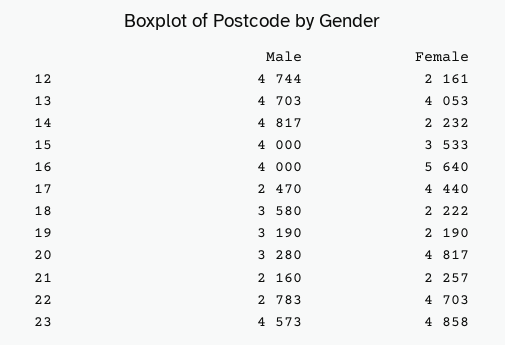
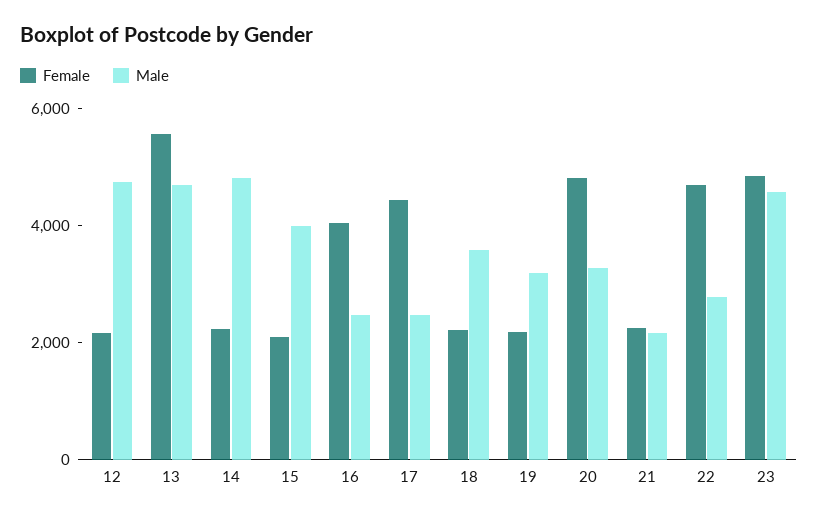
  {
    "Male": {
      "12": 4744,
      "13": 4703,
      "14": 4817,
      "15": 4000,
-     "16": 4000,
+     "16": 2500,
      "17": 2470,
      "18": 3580,
      "19": 3190,
      "20": 3280,
      "21": 2160,
      "22": 2783,
      "23": 4573
    },
    "Female": {
      "12": 2161,
-     "13": 4053,
+     "13": 5500,
      "14": 2232,
-     "15": 3533,
+     "15": 2000,
-     "16": 5640,
+     "16": 4000,
      "17": 4440,
      "18": 2222,
      "19": 2190,
      "20": 4817,
      "21": 2257,
      "22": 4703,
      "23": 4858
    }
  }

